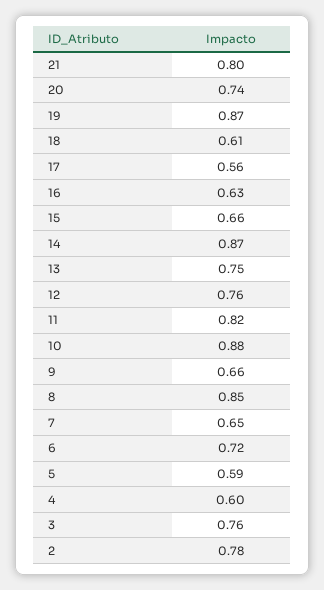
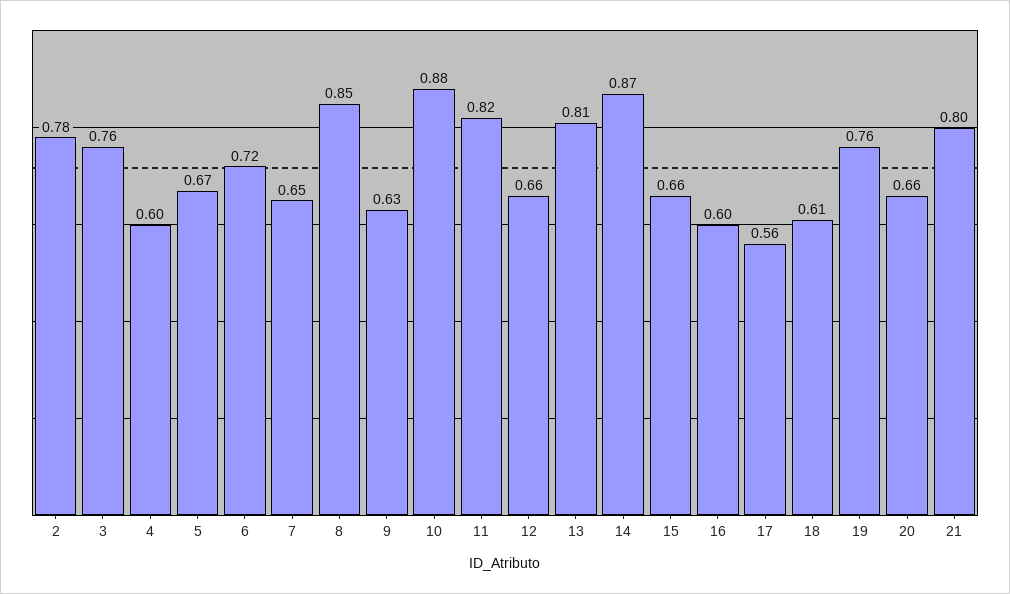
  {
    "21": 0.8,
-   "20": 0.74,
+   "20": 0.66,
-   "19": 0.87,
+   "19": 0.76,
    "18": 0.61,
    "17": 0.56,
-   "16": 0.63,
+   "16": 0.6,
    "15": 0.66,
    "14": 0.87,
-   "13": 0.75,
+   "13": 0.81,
-   "12": 0.76,
+   "12": 0.66,
    "11": 0.82,
    "10": 0.88,
-   "9": 0.66,
+   "9": 0.63,
    "8": 0.85,
    "7": 0.65,
    "6": 0.72,
-   "5": 0.59,
+   "5": 0.67,
    "4": 0.6,
    "3": 0.76,
    "2": 0.78
  }

